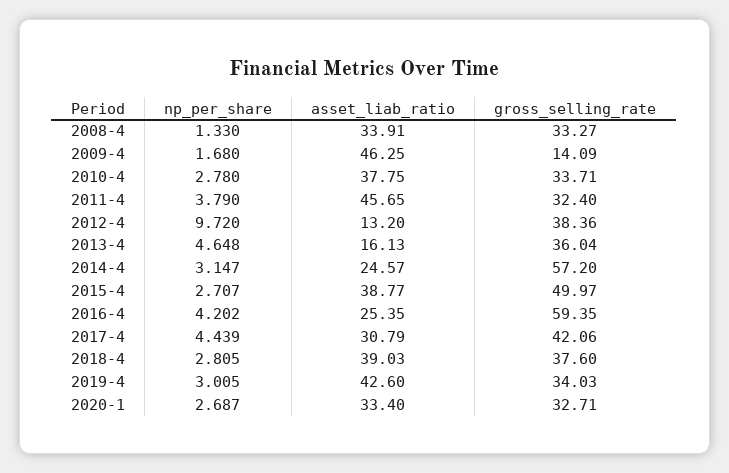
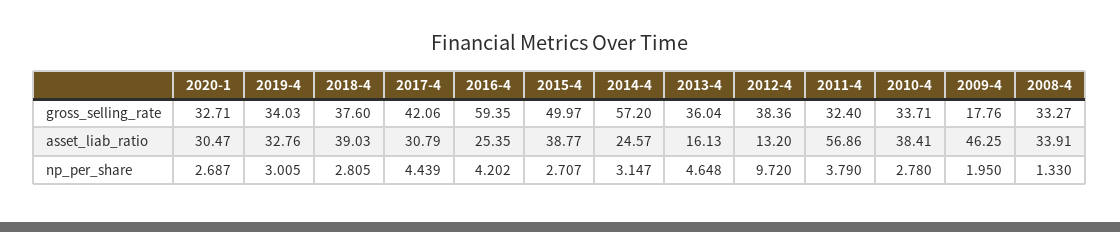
  {
    "np_per_share": {
      "2008-4": 1.33,
-     "2009-4": 1.68,
+     "2009-4": 1.95,
      "2010-4": 2.78,
      "2011-4": 3.79,
      "2012-4": 9.72,
      "2013-4": 4.648,
      "2014-4": 3.147,
      "2015-4": 2.707,
      "2016-4": 4.202,
      "2017-4": 4.439,
      "2018-4": 2.805,
      "2019-4": 3.005,
      "2020-1": 2.687
    },
    "asset_liab_ratio": {
      "2008-4": 33.91,
      "2009-4": 46.25,
-     "2010-4": 37.75,
+     "2010-4": 38.41,
-     "2011-4": 45.65,
+     "2011-4": 56.86,
      "2012-4": 13.2,
      "2013-4": 16.13,
      "2014-4": 24.57,
      "2015-4": 38.77,
      "2016-4": 25.35,
      "2017-4": 30.79,
      "2018-4": 39.03,
-     "2019-4": 42.6,
+     "2019-4": 32.76,
-     "2020-1": 33.4
+     "2020-1": 30.47
    },
    "gross_selling_rate": {
      "2008-4": 33.27,
-     "2009-4": 14.09,
+     "2009-4": 17.76,
      "2010-4": 33.71,
      "2011-4": 32.4,
      "2012-4": 38.36,
      "2013-4": 36.04,
      "2014-4": 57.2,
      "2015-4": 49.97,
      "2016-4": 59.35,
      "2017-4": 42.06,
      "2018-4": 37.6,
      "2019-4": 34.03,
      "2020-1": 32.71
    }
  }

